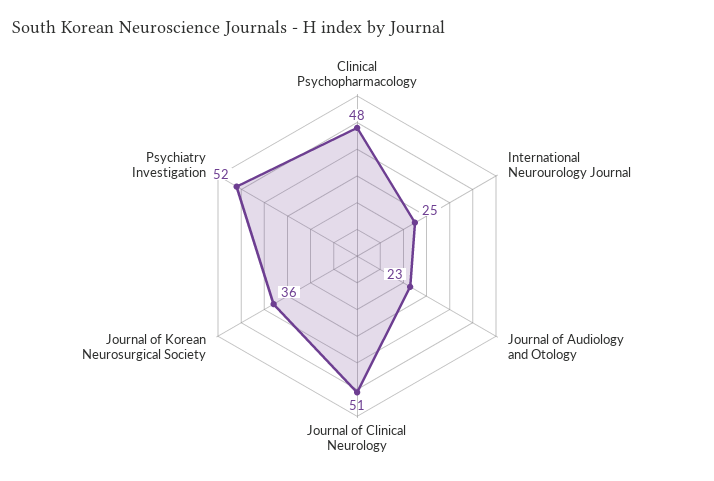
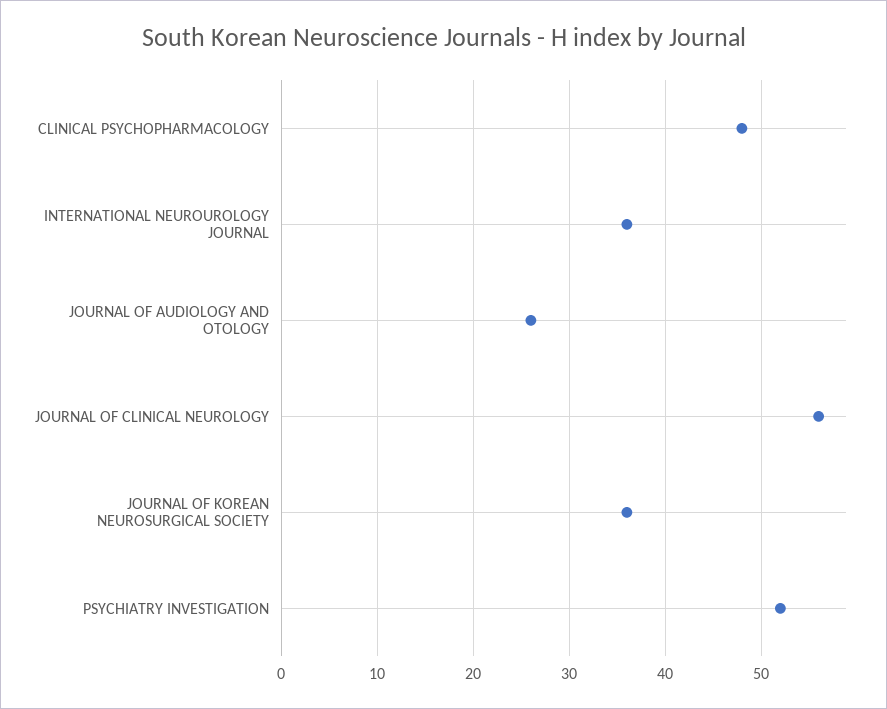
  {
    "Clinical Psychopharmacology": 48,
-   "International Neurourology Journal": 25,
+   "International Neurourology Journal": 36,
-   "Journal of Audiology and Otology": 23,
+   "Journal of Audiology and Otology": 26,
-   "Journal of Clinical Neurology": 51,
+   "Journal of Clinical Neurology": 56,
    "Journal of Korean Neurosurgical Society": 36,
    "Psychiatry Investigation": 52
  }

